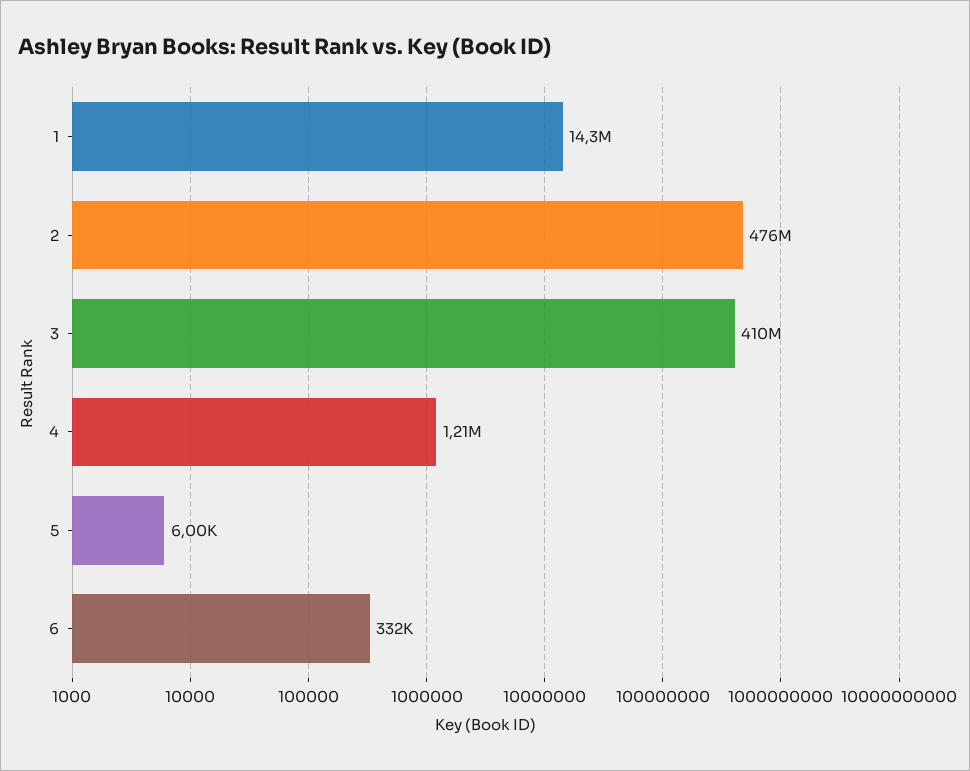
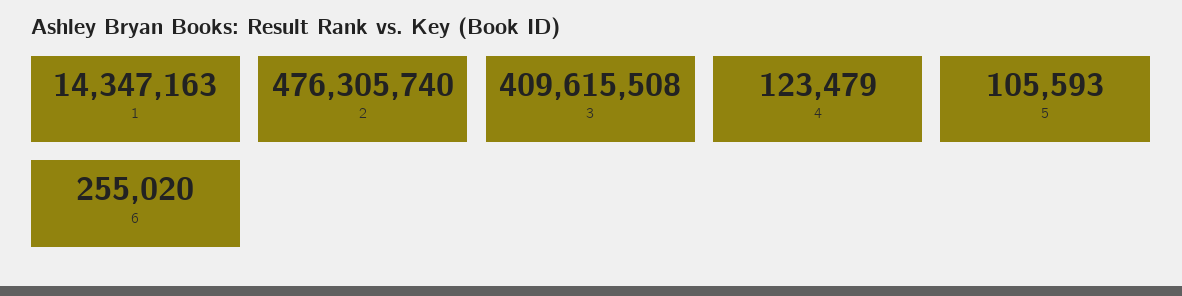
  {
    "1": 14347163,
    "2": 476305740,
    "3": 409615508,
-   "4": 1210000,
+   "4": 123479,
-   "5": 6000,
+   "5": 105593,
-   "6": 332000
+   "6": 255020
  }

